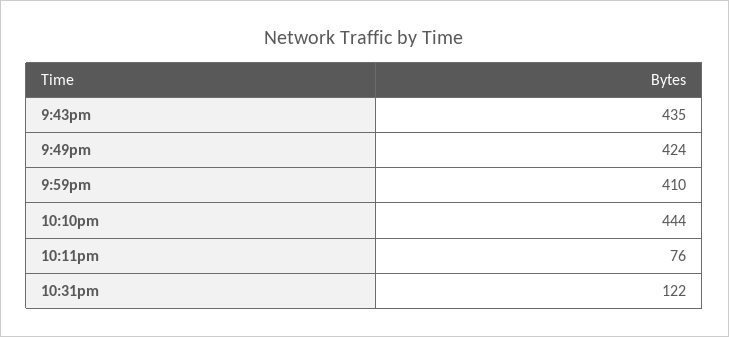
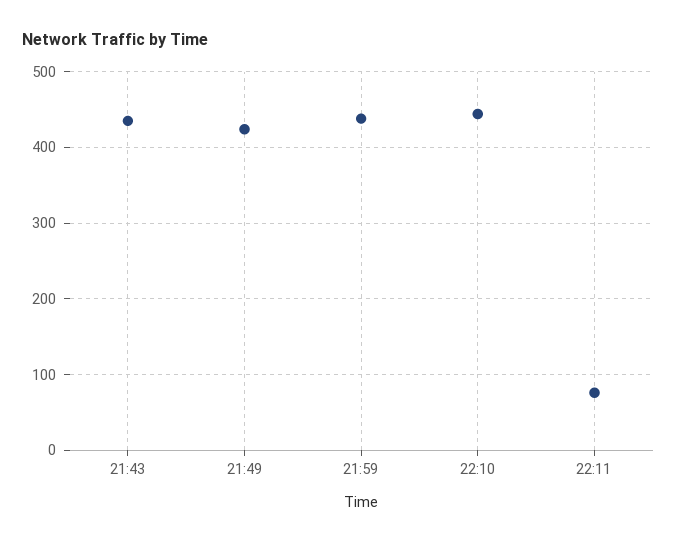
  {
    "9:43pm": 435,
    "9:49pm": 424,
-   "9:59pm": 410,
+   "9:59pm": 440,
    "10:10pm": 444,
-   "10:11pm": 76,
+   "10:11pm": 76
-   "10:31pm": 122
  }

